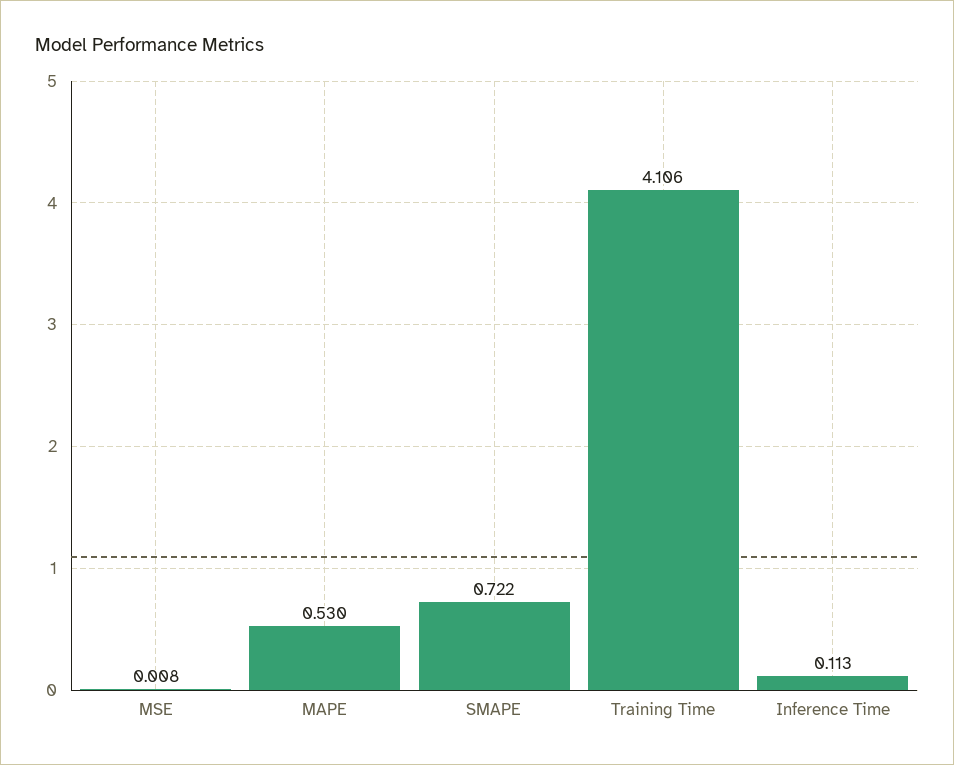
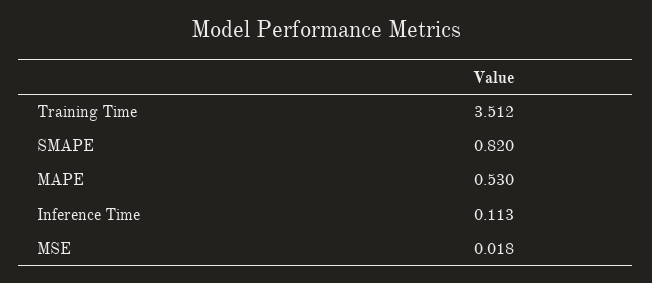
  {
-   "MSE": 0.008,
+   "MSE": 0.018,
    "MAPE": 0.53,
-   "SMAPE": 0.722,
+   "SMAPE": 0.82,
-   "Training Time": 4.106,
+   "Training Time": 3.512,
    "Inference Time": 0.113
  }

